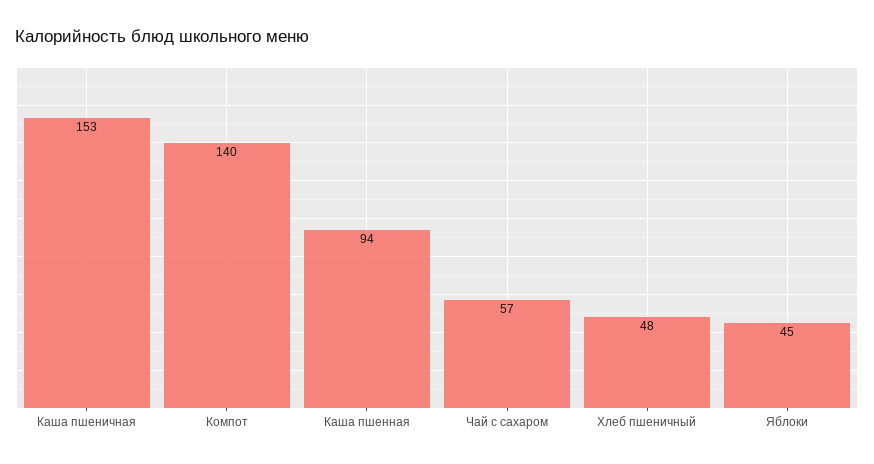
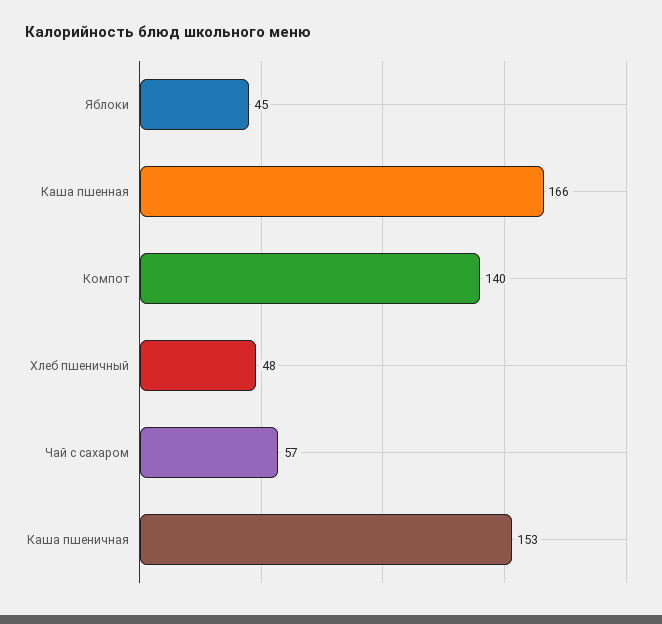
  {
    "Каша пшеничная": 153,
    "Компот": 140,
-   "Каша пшенная": 94,
+   "Каша пшенная": 166,
    "Чай с сахаром": 57,
    "Хлеб пшеничный": 48,
    "Яблоки": 45
  }

